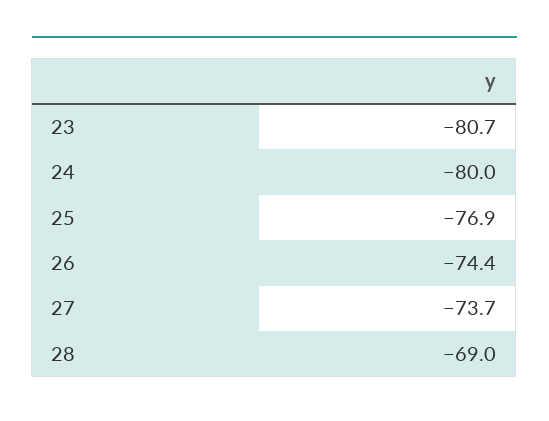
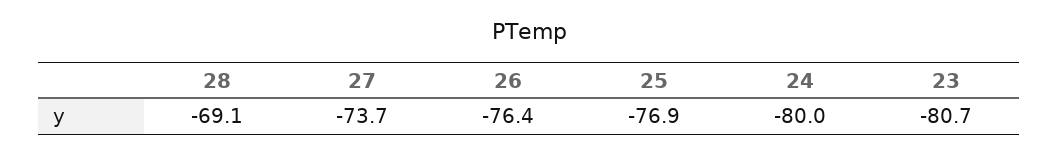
  {
    "23": -80.7,
    "24": -80,
    "25": -76.9,
-   "26": -74.4,
+   "26": -76.4,
    "27": -73.7,
-   "28": -69
+   "28": -69.1
  }

